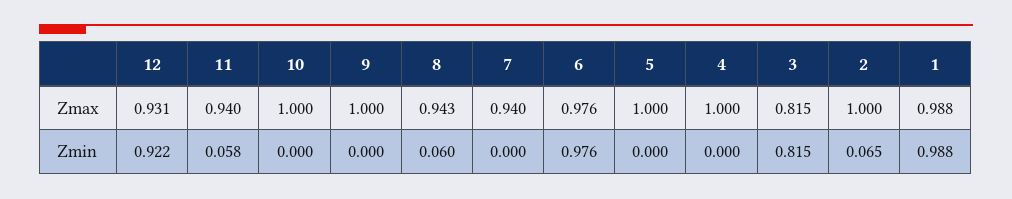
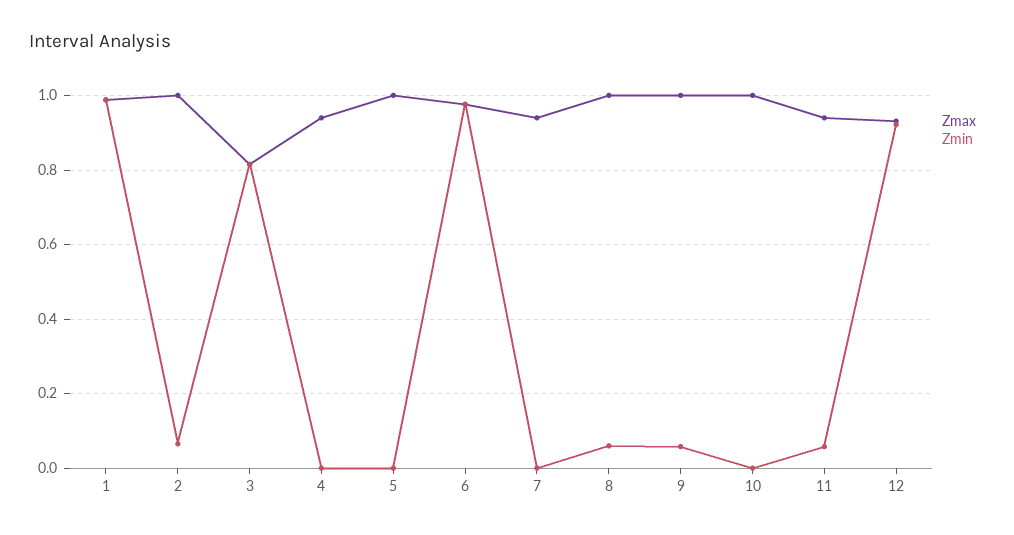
  {
    "Zmax": {
      "12": 0.931,
      "11": 0.94,
      "10": 1,
      "9": 1,
-     "8": 0.943,
+     "8": 1,
      "7": 0.94,
      "6": 0.976,
      "5": 1,
-     "4": 1,
+     "4": 0.94,
      "3": 0.815,
      "2": 1,
      "1": 0.988
    },
    "Zmin": {
      "12": 0.922,
      "11": 0.058,
      "10": 0,
-     "9": 0,
+     "9": 0.06,
      "8": 0.06,
      "7": 0,
      "6": 0.976,
      "5": 0,
      "4": 0,
      "3": 0.815,
      "2": 0.065,
      "1": 0.988
    }
  }

